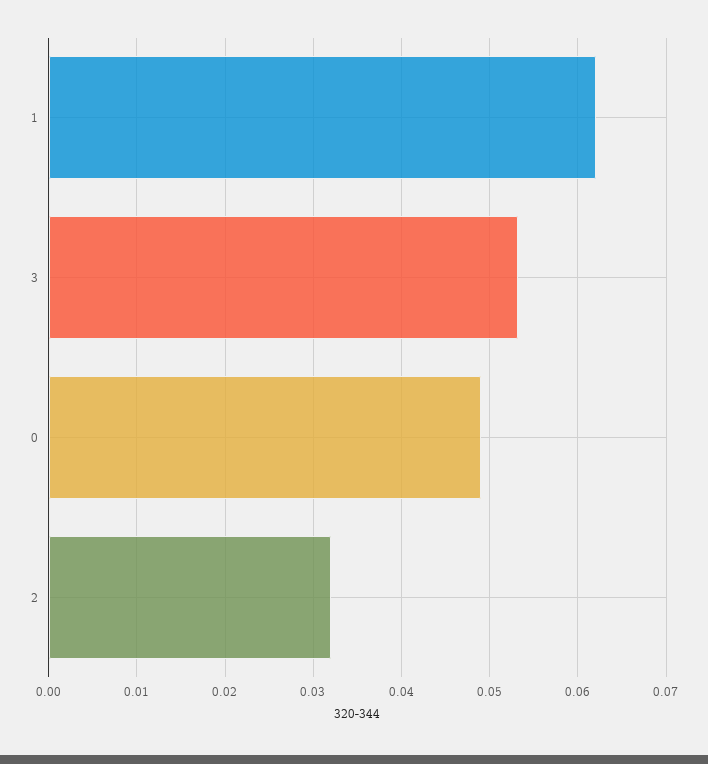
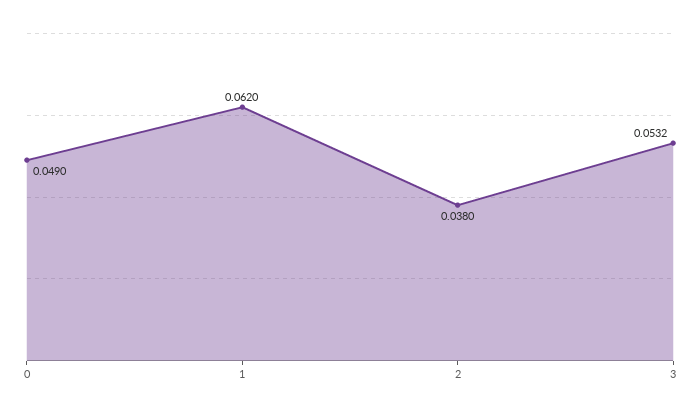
  {
    "1": 0.062,
    "3": 0.0532,
    "0": 0.049,
-   "2": 0.032
+   "2": 0.038
  }

